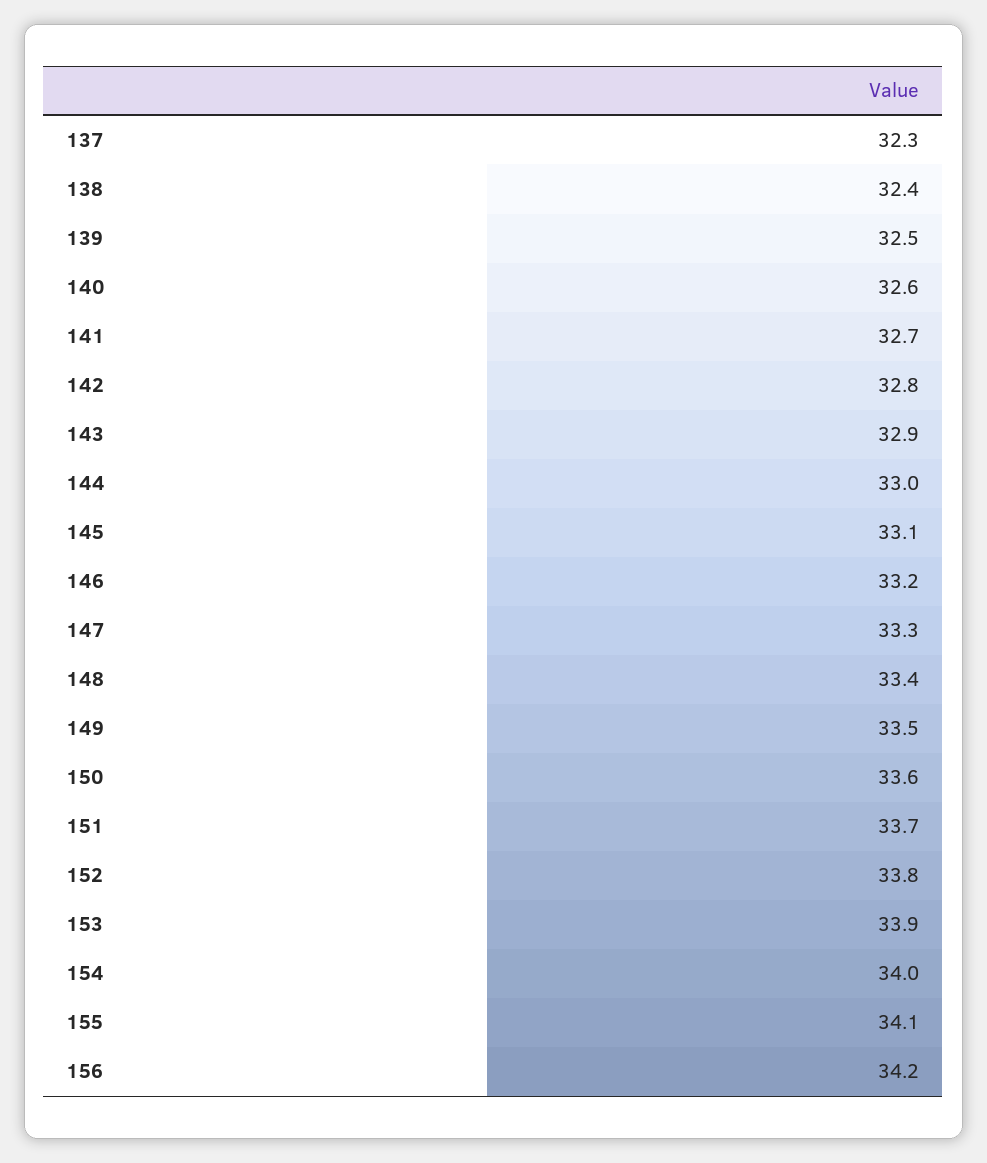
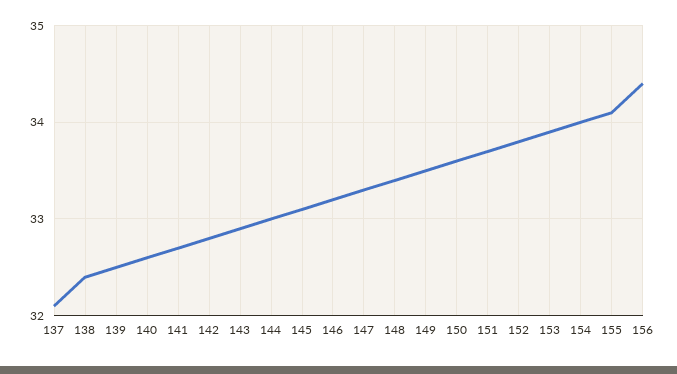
  {
-   "137": 32.3,
+   "137": 32.1,
    "138": 32.4,
    "139": 32.5,
    "140": 32.6,
    "141": 32.7,
    "142": 32.8,
    "143": 32.9,
    "144": 33,
    "145": 33.1,
    "146": 33.2,
    "147": 33.3,
    "148": 33.4,
    "149": 33.5,
    "150": 33.6,
    "151": 33.7,
    "152": 33.8,
    "153": 33.9,
    "154": 34,
    "155": 34.1,
-   "156": 34.2
+   "156": 34.4
  }

